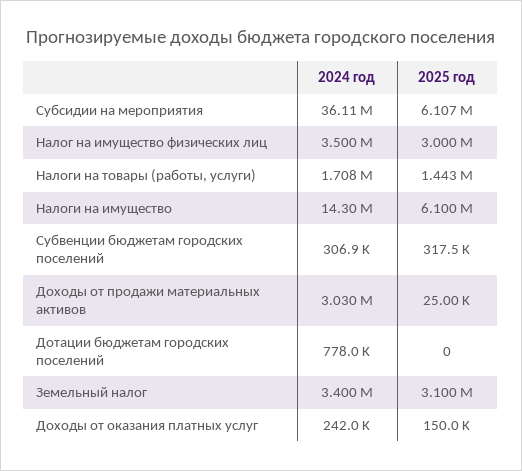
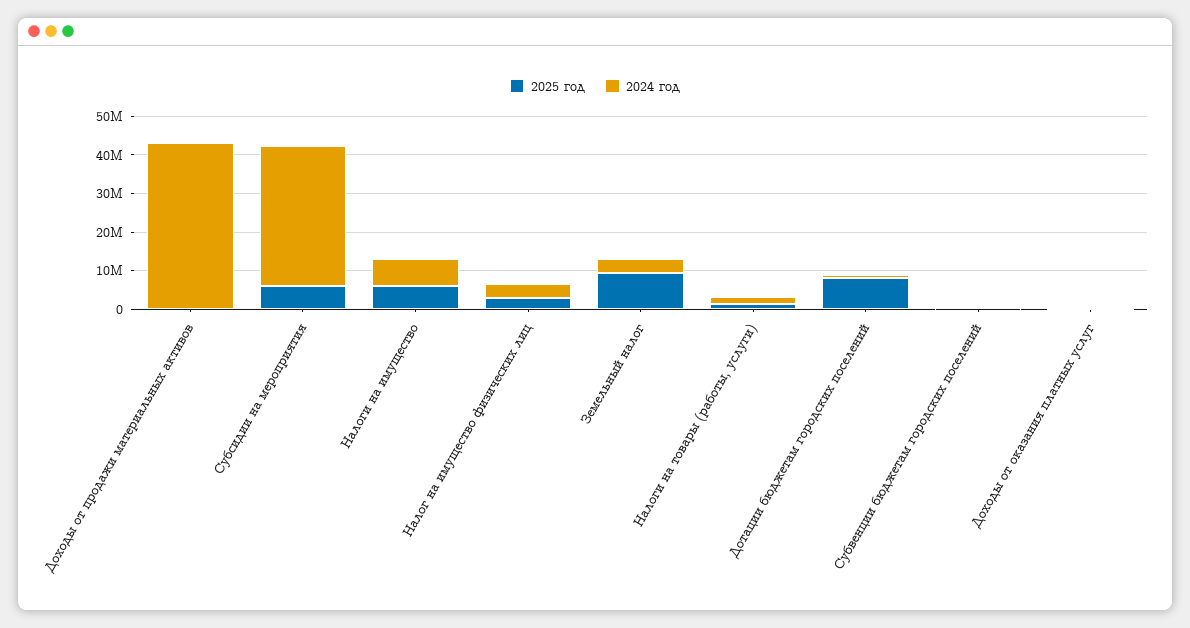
  {
    "2024 год": {
      "Субсидии на мероприятия": 36110000,
      "Налог на имущество физических лиц": 3500000,
      "Налоги на товары (работы, услуги)": 1708000,
-     "Налоги на имущество": 14300000,
+     "Налоги на имущество": 7500000,
      "Субвенции бюджетам городских поселений": 306900,
-     "Доходы от продажи материальных активов": 3030000,
+     "Доходы от продажи материальных активов": 42500000,
      "Дотации бюджетам городских поселений": 778000,
      "Земельный налог": 3400000,
      "Доходы от оказания платных услуг": 242000
    },
    "2025 год": {
      "Субсидии на мероприятия": 6107000,
      "Налог на имущество физических лиц": 3000000,
      "Налоги на товары (работы, услуги)": 1443000,
      "Налоги на имущество": 6100000,
      "Субвенции бюджетам городских поселений": 317500,
      "Доходы от продажи материальных активов": 25000,
-     "Дотации бюджетам городских поселений": 0,
+     "Дотации бюджетам городских поселений": 7500000,
-     "Земельный налог": 3100000,
+     "Земельный налог": 10000000,
      "Доходы от оказания платных услуг": 150000
    }
  }

